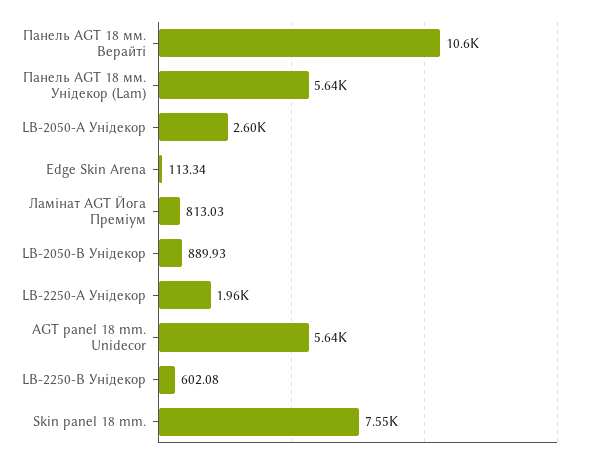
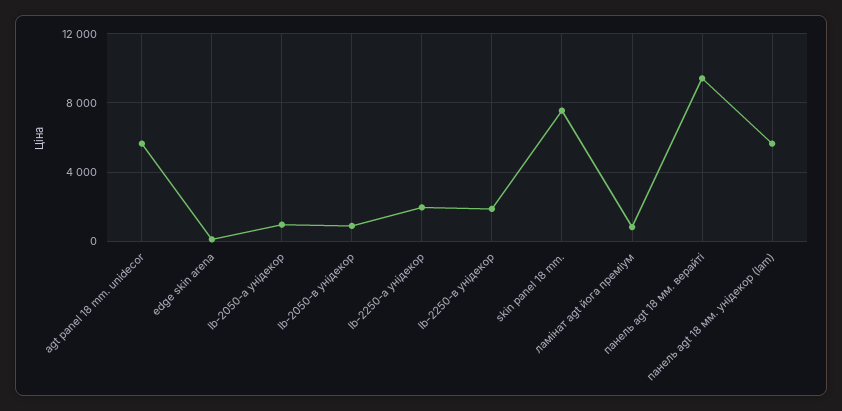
  {
-   "Панель AGT 18 мм. Верайті": 10600,
+   "Панель AGT 18 мм. Верайті": 9500,
    "Панель AGT 18 мм. Унідекор (Lam)": 5640,
-   "LB-2050-А Унідекор": 2600,
+   "LB-2050-А Унідекор": 1000,
    "Edge Skin Arena": 113.34,
    "Ламінат AGT Йога Преміум": 813.03,
    "LB-2050-В Унідекор": 889.93,
    "LB-2250-А Унідекор": 1960,
    "AGT panel 18 mm. Unidecor": 5640,
-   "LB-2250-В Унідекор": 602.08,
+   "LB-2250-В Унідекор": 2000,
    "Skin panel 18 mm.": 7550
  }

